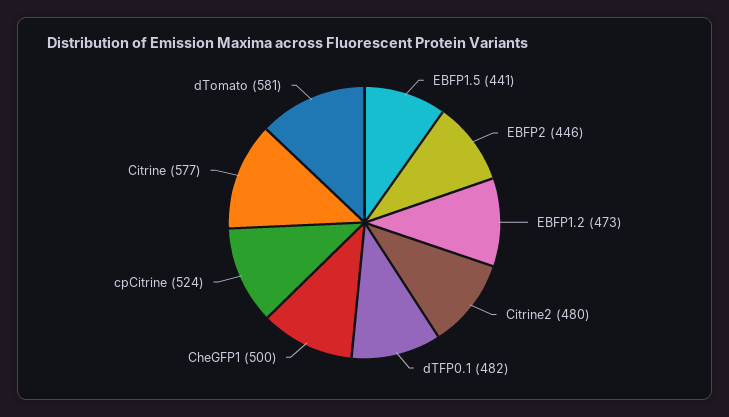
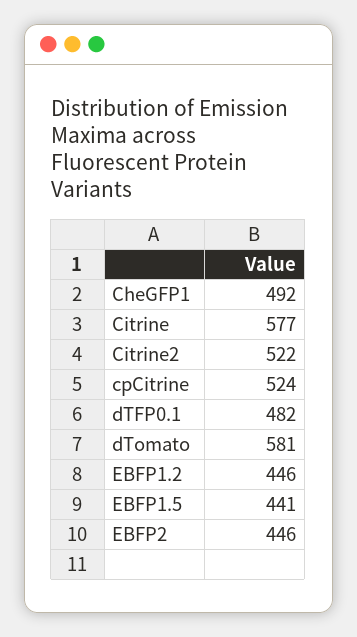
  {
    "EBFP1.5": 441,
    "EBFP2": 446,
-   "EBFP1.2": 473,
+   "EBFP1.2": 446,
-   "Citrine2": 480,
+   "Citrine2": 522,
    "dTFP0.1": 482,
-   "CheGFP1": 500,
+   "CheGFP1": 492,
    "cpCitrine": 524,
    "Citrine": 577,
    "dTomato": 581
  }

